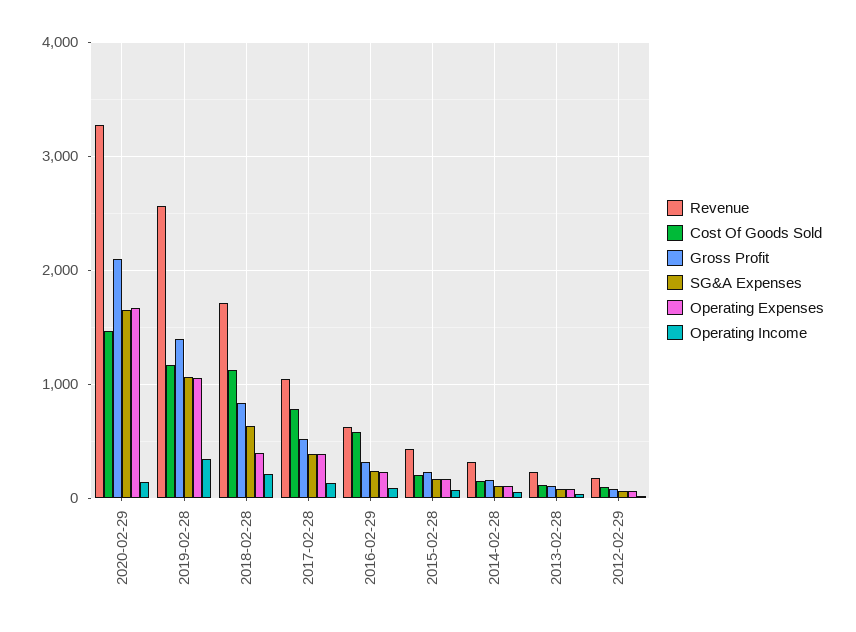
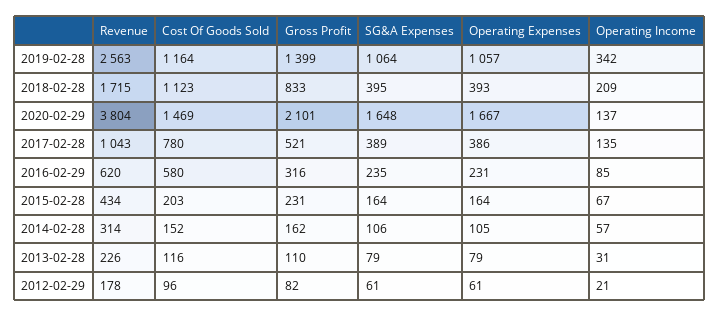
  {
    "Revenue": {
-     "2020-02-29": 3300,
+     "2020-02-29": 3804,
      "2019-02-28": 2563,
      "2018-02-28": 1715,
      "2017-02-28": 1043,
      "2016-02-29": 620,
      "2015-02-28": 434,
      "2014-02-28": 314,
      "2013-02-28": 226,
      "2012-02-29": 178
    },
    "Cost Of Goods Sold": {
      "2020-02-29": 1469,
      "2019-02-28": 1164,
      "2018-02-28": 1123,
      "2017-02-28": 780,
      "2016-02-29": 580,
      "2015-02-28": 203,
      "2014-02-28": 152,
      "2013-02-28": 116,
      "2012-02-29": 96
    },
    "Gross Profit": {
      "2020-02-29": 2101,
      "2019-02-28": 1399,
      "2018-02-28": 833,
      "2017-02-28": 521,
      "2016-02-29": 316,
      "2015-02-28": 231,
      "2014-02-28": 162,
      "2013-02-28": 110,
      "2012-02-29": 82
    },
    "SG&A Expenses": {
      "2020-02-29": 1648,
      "2019-02-28": 1064,
-     "2018-02-28": 600,
+     "2018-02-28": 395,
      "2017-02-28": 389,
      "2016-02-29": 235,
      "2015-02-28": 164,
      "2014-02-28": 106,
      "2013-02-28": 79,
      "2012-02-29": 61
    },
    "Operating Expenses": {
      "2020-02-29": 1667,
      "2019-02-28": 1057,
      "2018-02-28": 393,
      "2017-02-28": 386,
      "2016-02-29": 231,
      "2015-02-28": 164,
      "2014-02-28": 105,
      "2013-02-28": 79,
      "2012-02-29": 61
    },
    "Operating Income": {
      "2020-02-29": 137,
      "2019-02-28": 342,
      "2018-02-28": 209,
      "2017-02-28": 135,
      "2016-02-29": 85,
      "2015-02-28": 67,
      "2014-02-28": 57,
      "2013-02-28": 31,
      "2012-02-29": 21
    }
  }

